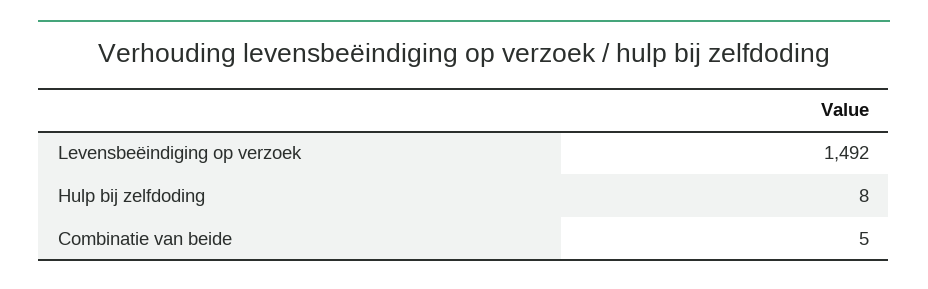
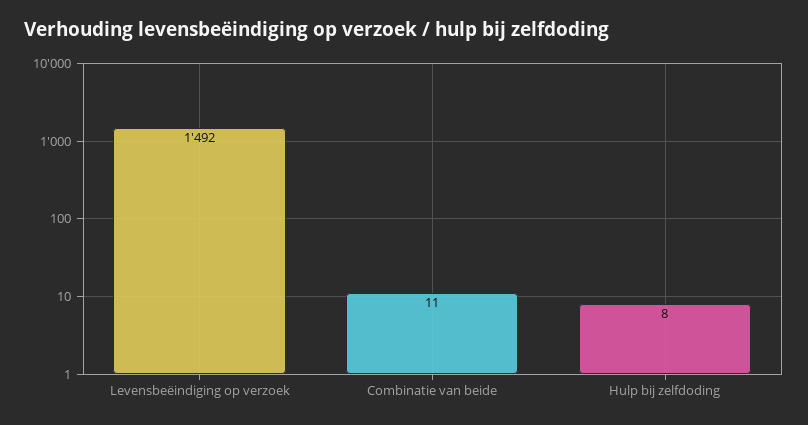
  {
    "Levensbeëindiging op verzoek": 1492,
    "Hulp bij zelfdoding": 8,
-   "Combinatie van beide": 5
+   "Combinatie van beide": 11
  }

